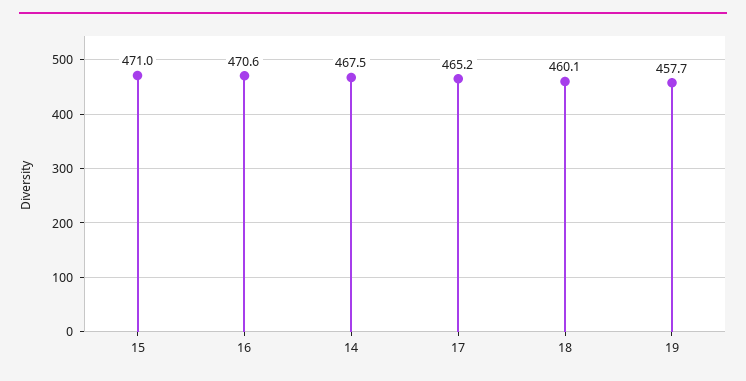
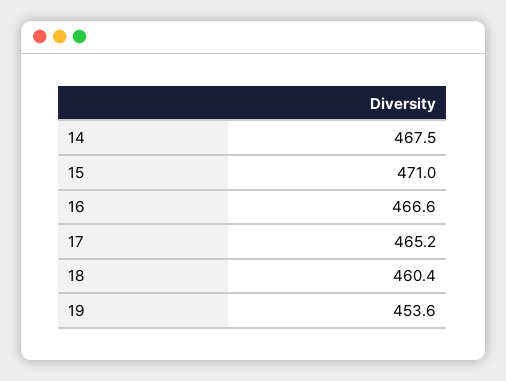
  {
    "15": 471,
-   "16": 470.6,
+   "16": 466.6,
    "14": 467.5,
    "17": 465.2,
-   "18": 460.1,
+   "18": 460.4,
-   "19": 457.7
+   "19": 453.6
  }

